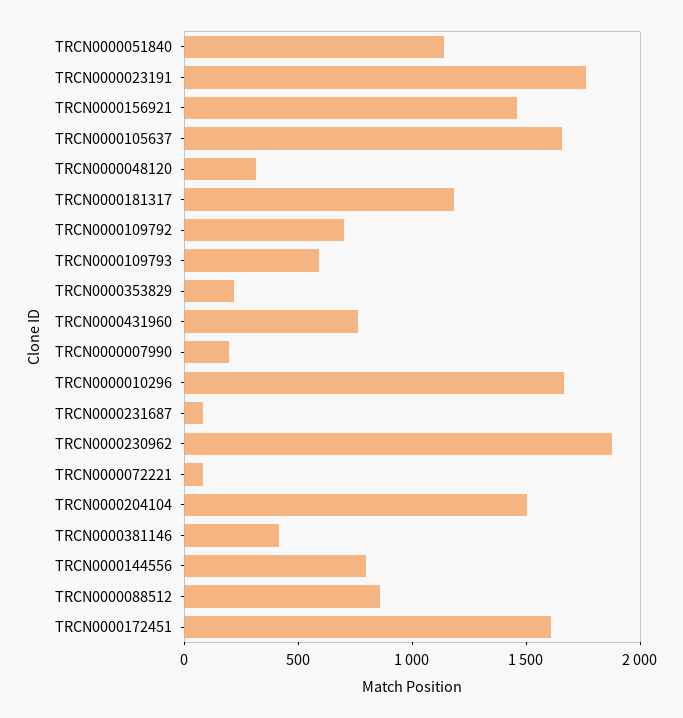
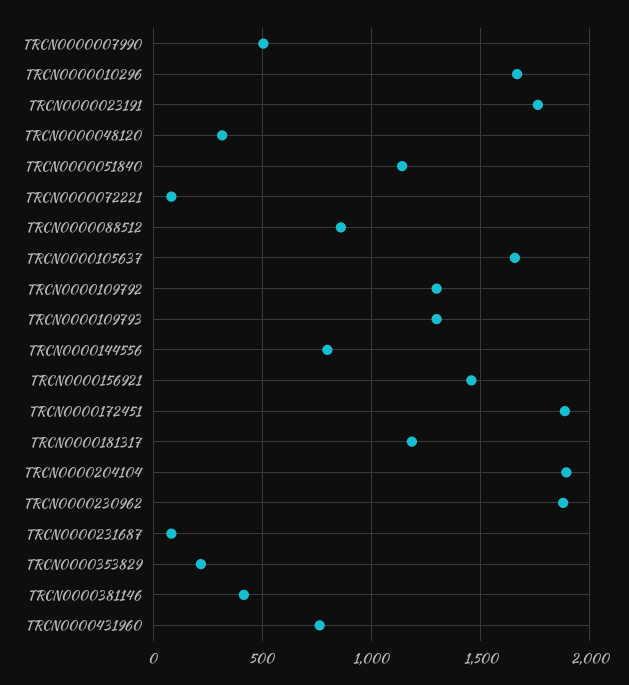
  {
    "TRCN0000051840": 1150,
    "TRCN0000023191": 1750,
    "TRCN0000156921": 1450,
    "TRCN0000105637": 1650,
    "TRCN0000048120": 300,
    "TRCN0000181317": 1200,
-   "TRCN0000109792": 700,
+   "TRCN0000109792": 1300,
-   "TRCN0000109793": 600,
+   "TRCN0000109793": 1300,
    "TRCN0000353829": 200,
    "TRCN0000431960": 750,
-   "TRCN0000007990": 200,
+   "TRCN0000007990": 500,
    "TRCN0000010296": 1650,
    "TRCN0000231687": 100,
    "TRCN0000230962": 1900,
    "TRCN0000072221": 100,
-   "TRCN0000204104": 1500,
+   "TRCN0000204104": 1900,
    "TRCN0000381146": 400,
    "TRCN0000144556": 800,
    "TRCN0000088512": 850,
-   "TRCN0000172451": 1600
+   "TRCN0000172451": 1900
  }

